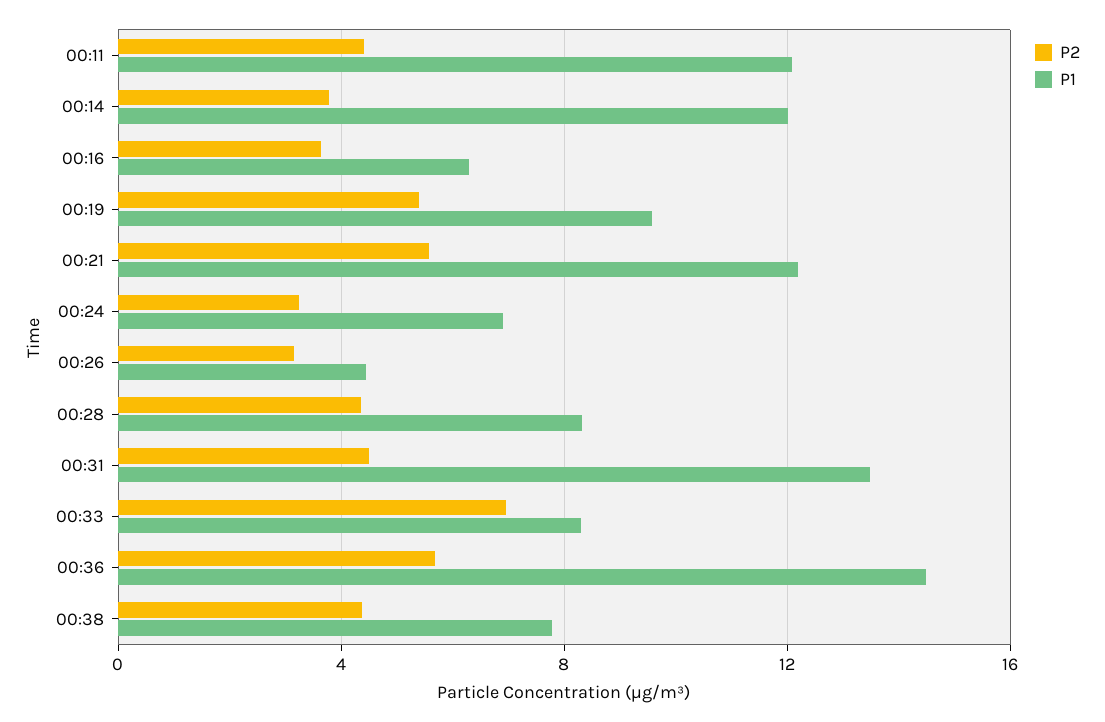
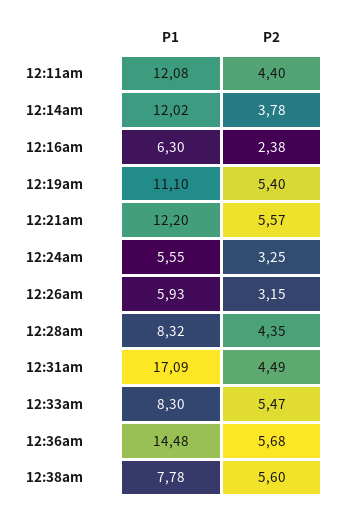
  {
    "P2": {
      "00:11": 4.4,
      "00:14": 3.78,
-     "00:16": 3.5,
+     "00:16": 2.38,
      "00:19": 5.4,
      "00:21": 5.57,
      "00:24": 3.25,
      "00:26": 3.15,
      "00:28": 4.35,
      "00:31": 4.49,
-     "00:33": 7,
+     "00:33": 5.47,
      "00:36": 5.68,
-     "00:38": 4.5
+     "00:38": 5.6
    },
    "P1": {
      "00:11": 12.08,
      "00:14": 12.02,
      "00:16": 6.3,
-     "00:19": 9.5,
+     "00:19": 11.1,
      "00:21": 12.2,
-     "00:24": 7,
+     "00:24": 5.55,
-     "00:26": 4.5,
+     "00:26": 5.93,
      "00:28": 8.32,
-     "00:31": 13.5,
+     "00:31": 17.09,
      "00:33": 8.3,
      "00:36": 14.48,
      "00:38": 7.78
    }
  }

